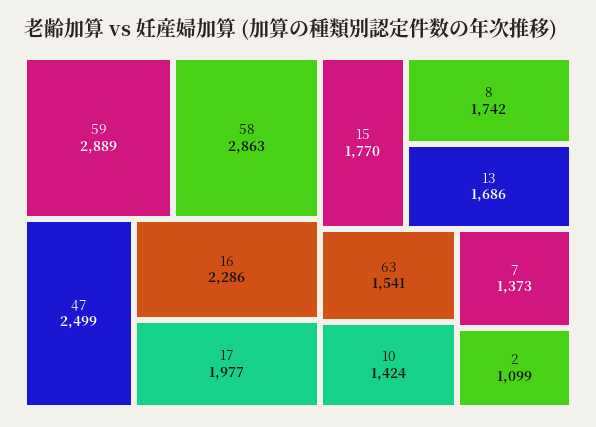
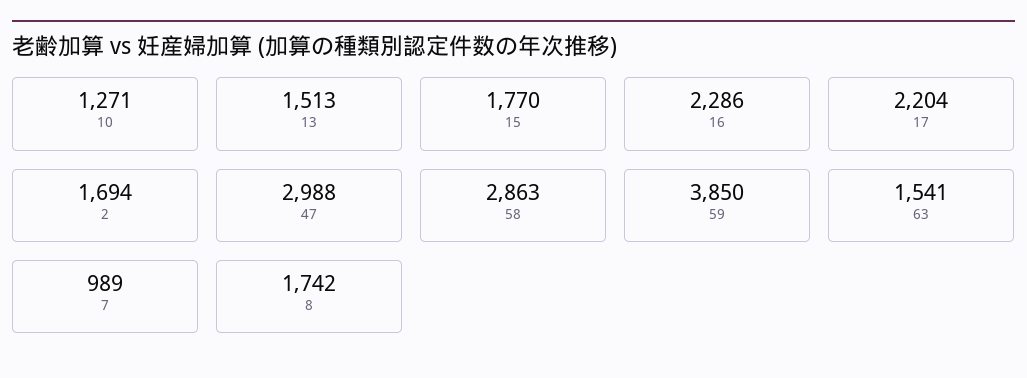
  {
-   "59": 2889,
+   "59": 3850,
    "58": 2863,
-   "47": 2499,
+   "47": 2988,
    "16": 2286,
-   "17": 1977,
+   "17": 2204,
    "15": 1770,
    "8": 1742,
-   "13": 1686,
+   "13": 1513,
    "63": 1541,
-   "10": 1424,
+   "10": 1271,
-   "7": 1373,
+   "7": 989,
-   "2": 1099
+   "2": 1694
  }

